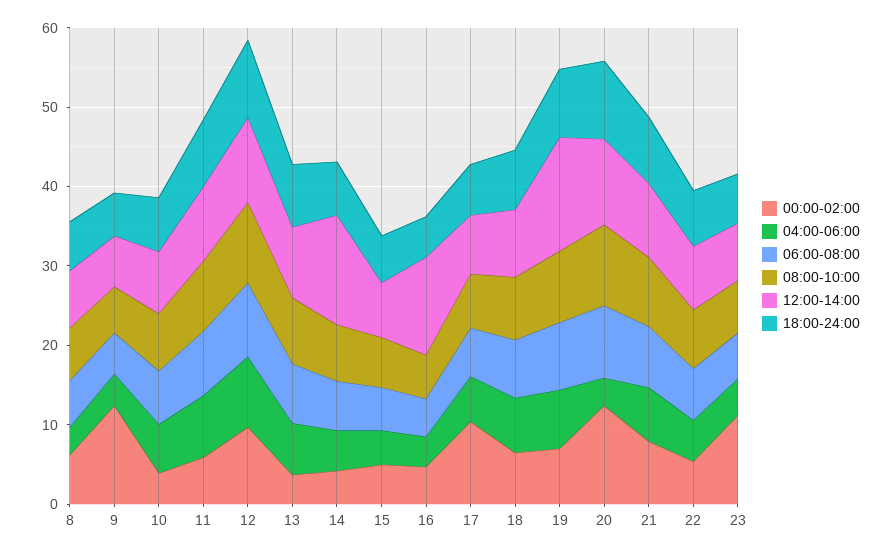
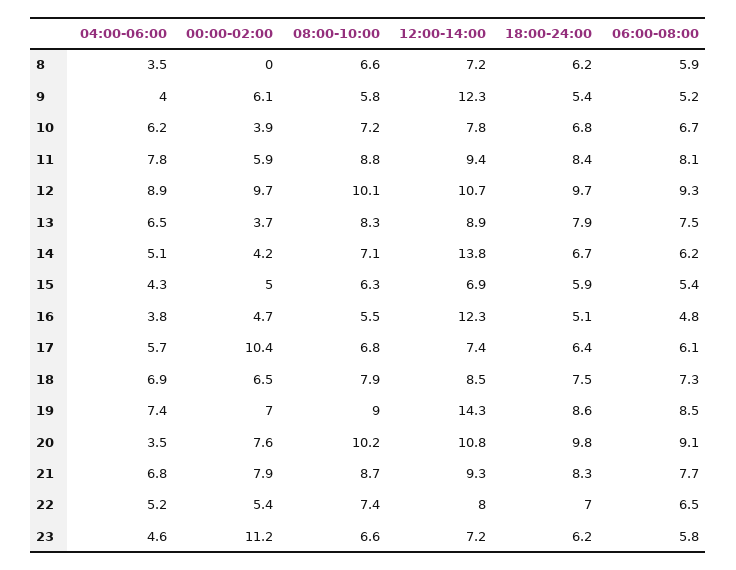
  {
    "00:00-02:00": {
-     "8": 6,
+     "8": 0,
-     "9": 12,
+     "9": 6.1,
      "10": 3.9,
      "11": 5.9,
      "12": 9.7,
      "13": 3.7,
      "14": 4.2,
      "15": 5,
      "16": 4.7,
      "17": 10.4,
      "18": 6.5,
      "19": 7,
-     "20": 12,
+     "20": 7.6,
      "21": 7.9,
      "22": 5.4,
      "23": 11.2
    },
    "04:00-06:00": {
      "8": 3.5,
      "9": 4,
      "10": 6.2,
      "11": 7.8,
      "12": 8.9,
      "13": 6.5,
      "14": 5.1,
      "15": 4.3,
      "16": 3.8,
      "17": 5.7,
      "18": 6.9,
      "19": 7.4,
      "20": 3.5,
      "21": 6.8,
      "22": 5.2,
      "23": 4.6
    },
    "06:00-08:00": {
      "8": 5.9,
      "9": 5.2,
      "10": 6.7,
      "11": 8.1,
      "12": 9.3,
      "13": 7.5,
      "14": 6.2,
      "15": 5.4,
      "16": 4.8,
      "17": 6.1,
      "18": 7.3,
      "19": 8.5,
      "20": 9.1,
      "21": 7.7,
      "22": 6.5,
      "23": 5.8
    },
    "08:00-10:00": {
      "8": 6.6,
      "9": 5.8,
      "10": 7.2,
      "11": 8.8,
      "12": 10.1,
      "13": 8.3,
      "14": 7.1,
      "15": 6.3,
      "16": 5.5,
      "17": 6.8,
      "18": 7.9,
      "19": 9,
      "20": 10.2,
      "21": 8.7,
      "22": 7.4,
      "23": 6.6
    },
    "12:00-14:00": {
      "8": 7.2,
-     "9": 6,
+     "9": 12.3,
      "10": 7.8,
      "11": 9.4,
      "12": 10.7,
      "13": 8.9,
      "14": 13.8,
      "15": 6.9,
      "16": 12.3,
      "17": 7.4,
      "18": 8.5,
      "19": 14.3,
      "20": 10.8,
      "21": 9.3,
      "22": 8,
      "23": 7.2
    },
    "18:00-24:00": {
      "8": 6.2,
      "9": 5.4,
      "10": 6.8,
      "11": 8.4,
      "12": 9.7,
      "13": 7.9,
      "14": 6.7,
      "15": 5.9,
      "16": 5.1,
      "17": 6.4,
      "18": 7.5,
      "19": 8.6,
      "20": 9.8,
      "21": 8.3,
      "22": 7,
      "23": 6.2
    }
  }

